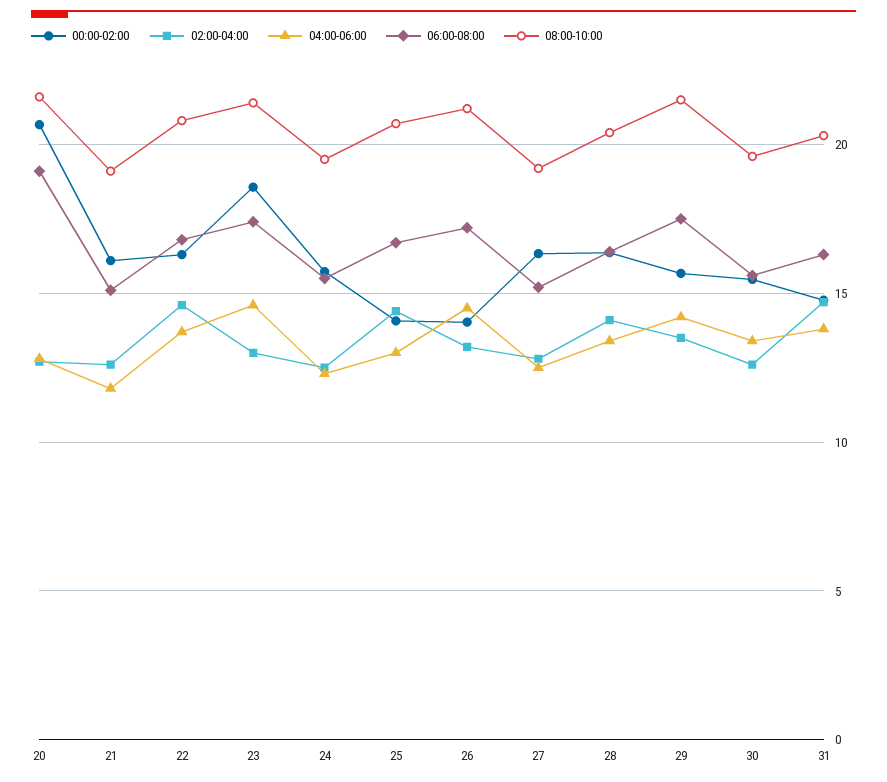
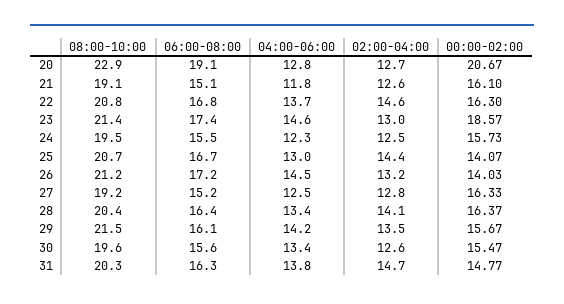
  {
    "00:00-02:00": {
      "20": 20.67,
      "21": 16.1,
      "22": 16.3,
      "23": 18.57,
      "24": 15.73,
      "25": 14.07,
      "26": 14.03,
      "27": 16.33,
      "28": 16.37,
      "29": 15.67,
      "30": 15.47,
      "31": 14.77
    },
    "02:00-04:00": {
      "20": 12.7,
      "21": 12.6,
      "22": 14.6,
      "23": 13,
      "24": 12.5,
      "25": 14.4,
      "26": 13.2,
      "27": 12.8,
      "28": 14.1,
      "29": 13.5,
      "30": 12.6,
      "31": 14.7
    },
    "04:00-06:00": {
      "20": 12.8,
      "21": 11.8,
      "22": 13.7,
      "23": 14.6,
      "24": 12.3,
      "25": 13,
      "26": 14.5,
      "27": 12.5,
      "28": 13.4,
      "29": 14.2,
      "30": 13.4,
      "31": 13.8
    },
    "06:00-08:00": {
      "20": 19.1,
      "21": 15.1,
      "22": 16.8,
      "23": 17.4,
      "24": 15.5,
      "25": 16.7,
      "26": 17.2,
      "27": 15.2,
      "28": 16.4,
-     "29": 17.5,
+     "29": 16.1,
      "30": 15.6,
      "31": 16.3
    },
    "08:00-10:00": {
-     "20": 21.5,
+     "20": 22.9,
      "21": 19.1,
      "22": 20.8,
      "23": 21.4,
      "24": 19.5,
      "25": 20.7,
      "26": 21.2,
      "27": 19.2,
      "28": 20.4,
      "29": 21.5,
      "30": 19.6,
      "31": 20.3
    }
  }

